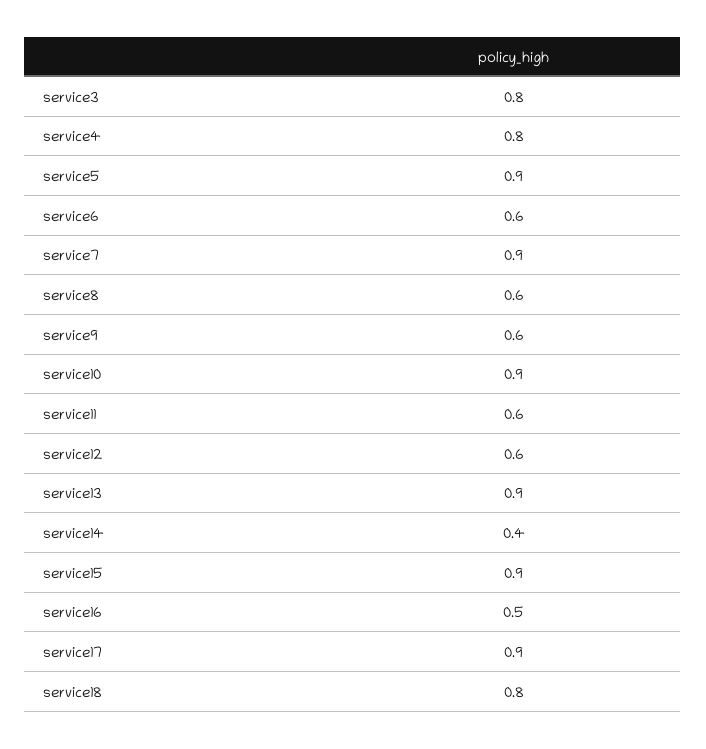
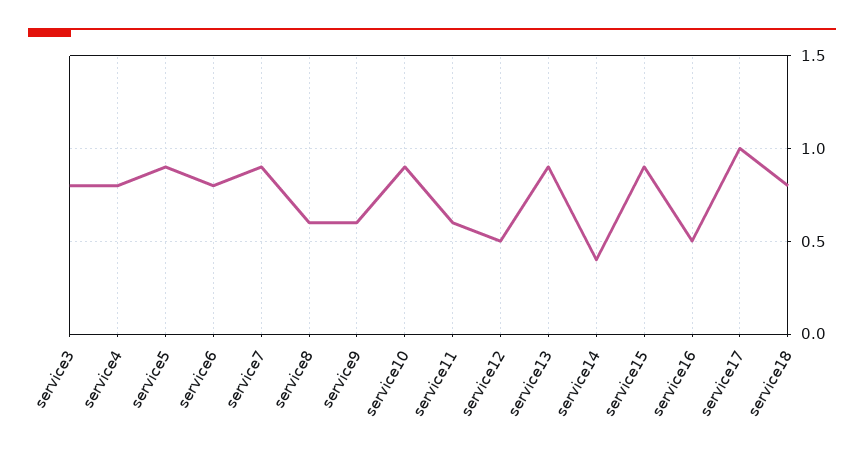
  {
    "service3": 0.8,
    "service4": 0.8,
    "service5": 0.9,
-   "service6": 0.6,
+   "service6": 0.8,
    "service7": 0.9,
    "service8": 0.6,
    "service9": 0.6,
    "service10": 0.9,
    "service11": 0.6,
-   "service12": 0.6,
+   "service12": 0.5,
    "service13": 0.9,
    "service14": 0.4,
    "service15": 0.9,
    "service16": 0.5,
-   "service17": 0.9,
+   "service17": 1,
    "service18": 0.8
  }

